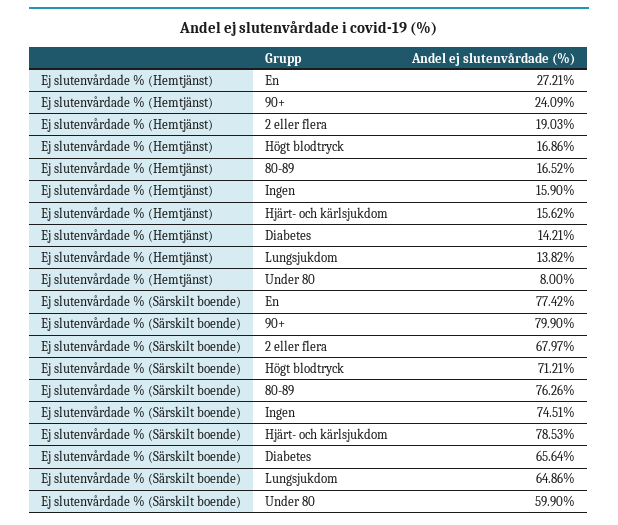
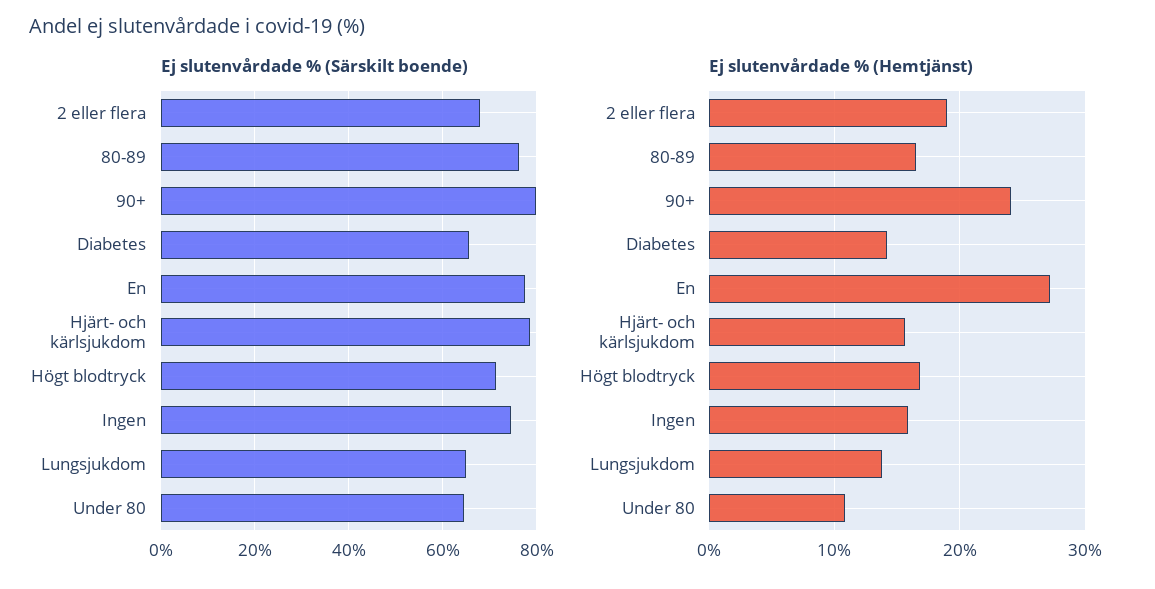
  {
    "Ej slutenvårdade % (Hemtjänst)": {
      "En": 27.21,
      "90+": 24.09,
      "2 eller flera": 19.03,
      "Högt blodtryck": 16.86,
      "80-89": 16.52,
      "Ingen": 15.9,
      "Hjärt- och kärlsjukdom": 15.62,
      "Diabetes": 14.21,
      "Lungsjukdom": 13.82,
-     "Under 80": 8
+     "Under 80": 11
    },
    "Ej slutenvårdade % (Särskilt boende)": {
      "En": 77.42,
      "90+": 79.9,
      "2 eller flera": 67.97,
      "Högt blodtryck": 71.21,
      "80-89": 76.26,
      "Ingen": 74.51,
      "Hjärt- och kärlsjukdom": 78.53,
      "Diabetes": 65.64,
      "Lungsjukdom": 64.86,
-     "Under 80": 59.9
+     "Under 80": 64
    }
  }

